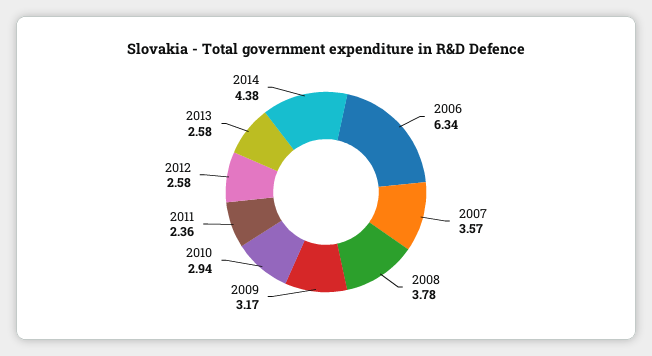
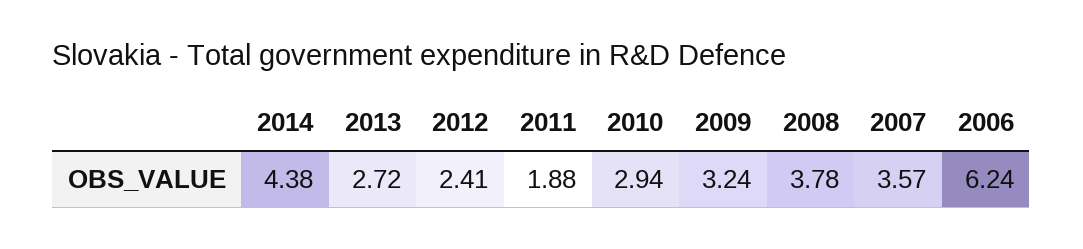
  {
-   "2006": 6.34,
+   "2006": 6.24,
    "2007": 3.57,
    "2008": 3.78,
-   "2009": 3.17,
+   "2009": 3.24,
    "2010": 2.94,
-   "2011": 2.36,
+   "2011": 1.88,
-   "2012": 2.58,
+   "2012": 2.41,
-   "2013": 2.58,
+   "2013": 2.72,
    "2014": 4.38
  }

